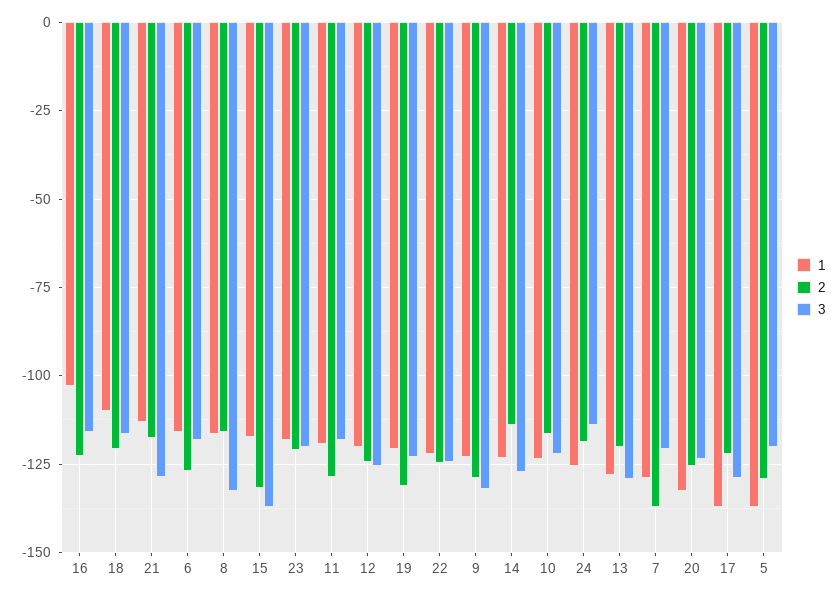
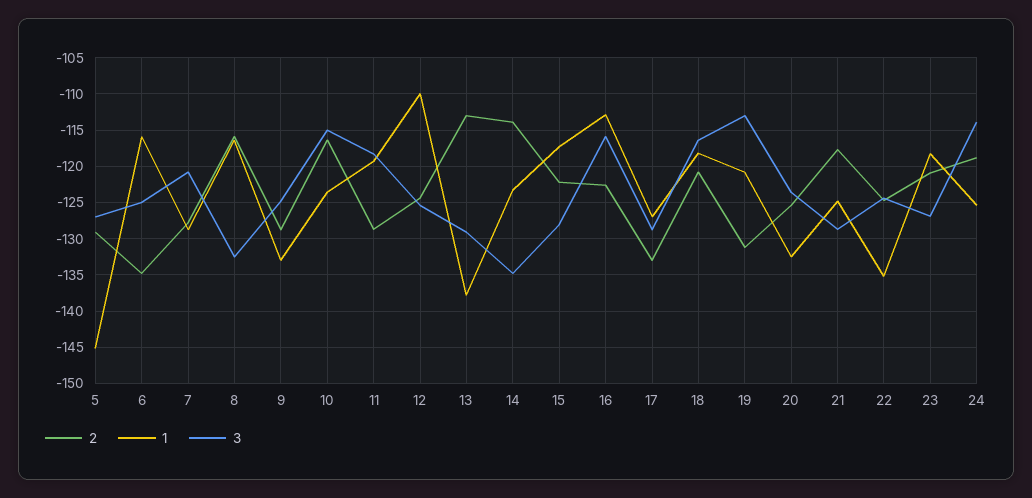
  {
    "1": {
-     "16": -102.5,
+     "16": -113,
-     "18": -110,
+     "18": -118,
-     "21": -112.5,
+     "21": -125,
      "6": -116,
      "8": -116,
      "15": -117,
      "23": -118,
      "11": -119,
-     "12": -120,
+     "12": -110,
      "19": -121,
-     "22": -122.5,
+     "22": -135,
-     "9": -122.5,
+     "9": -133,
      "14": -123,
      "10": -124,
      "24": -125,
-     "13": -127.5,
+     "13": -138,
      "7": -129,
      "20": -133,
-     "17": -137.5,
+     "17": -127,
-     "5": -137.5
+     "5": -145
    },
    "2": {
      "16": -123,
      "18": -121,
      "21": -118,
-     "6": -127.5,
+     "6": -135,
      "8": -116,
-     "15": -132.5,
+     "15": -122,
      "23": -121,
      "11": -129,
      "12": -124,
      "19": -131,
      "22": -125,
      "9": -129,
      "14": -114,
      "10": -116,
      "24": -119,
-     "13": -120,
+     "13": -113,
-     "7": -137.5,
+     "7": -128,
      "20": -125,
-     "17": -122.5,
+     "17": -133,
      "5": -129
    },
    "3": {
      "16": -116,
      "18": -116,
      "21": -129,
-     "6": -117.5,
+     "6": -125,
      "8": -133,
-     "15": -137.5,
+     "15": -128,
-     "23": -120,
+     "23": -127,
      "11": -118,
      "12": -125,
-     "19": -122.5,
+     "19": -113,
      "22": -124,
-     "9": -132.5,
+     "9": -125,
-     "14": -127.5,
+     "14": -135,
-     "10": -122.5,
+     "10": -115,
      "24": -114,
      "13": -129,
      "7": -121,
      "20": -124,
      "17": -129,
-     "5": -120
+     "5": -127
    }
  }

